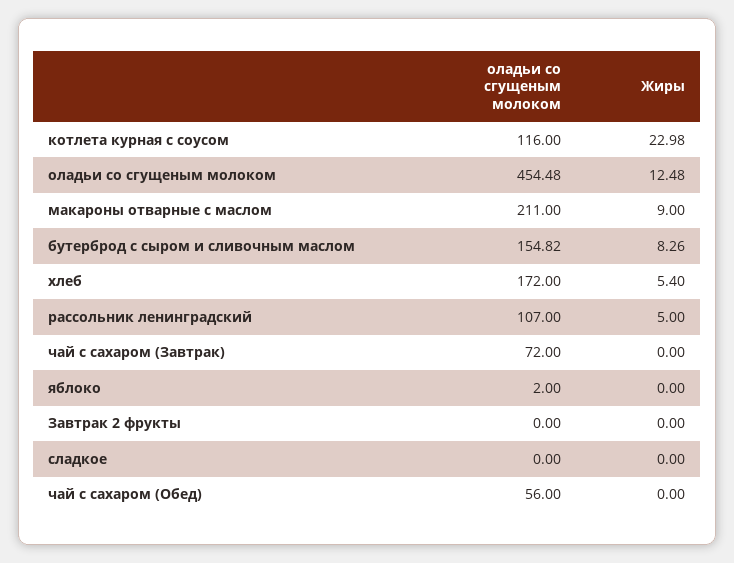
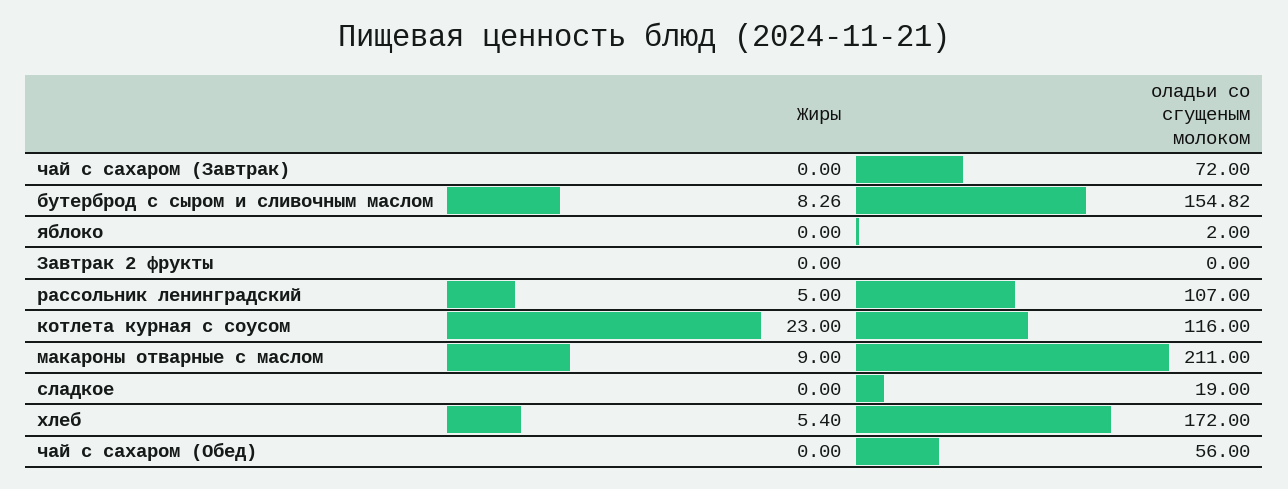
  {
    "оладьи со сгущеным молоком": {
      "котлета курная с соусом": 116,
-     "оладьи со сгущеным молоком": 454.48,
      "макароны отварные с маслом": 211,
      "бутерброд с сыром и сливочным маслом": 154.82,
      "хлеб": 172,
      "рассольник ленинградский": 107,
      "чай с сахаром (Завтрак)": 72,
      "яблоко": 2,
      "Завтрак 2 фрукты": 0,
-     "сладкое": 0,
+     "сладкое": 19,
      "чай с сахаром (Обед)": 56
    },
    "Жиры": {
-     "котлета курная с соусом": 22.98,
+     "котлета курная с соусом": 23,
-     "оладьи со сгущеным молоком": 12.48,
      "макароны отварные с маслом": 9,
      "бутерброд с сыром и сливочным маслом": 8.26,
      "хлеб": 5.4,
      "рассольник ленинградский": 5,
      "чай с сахаром (Завтрак)": 0,
      "яблоко": 0,
      "Завтрак 2 фрукты": 0,
      "сладкое": 0,
      "чай с сахаром (Обед)": 0
    }
  }

